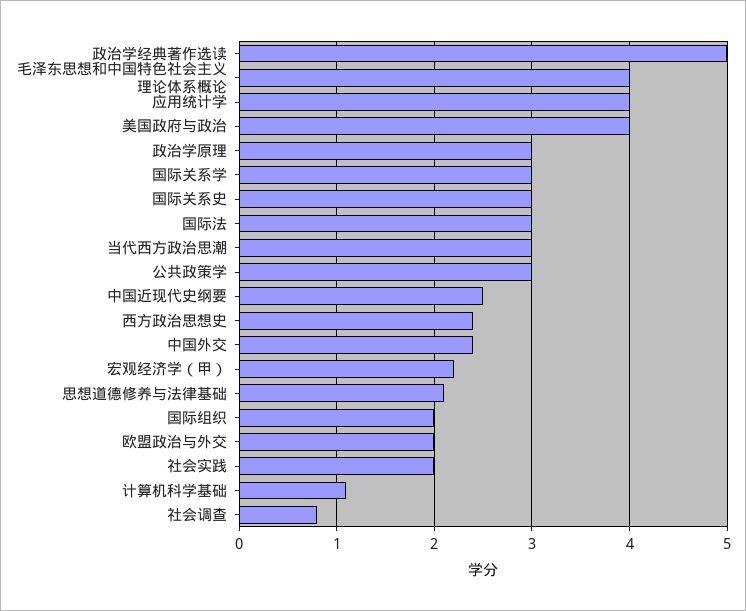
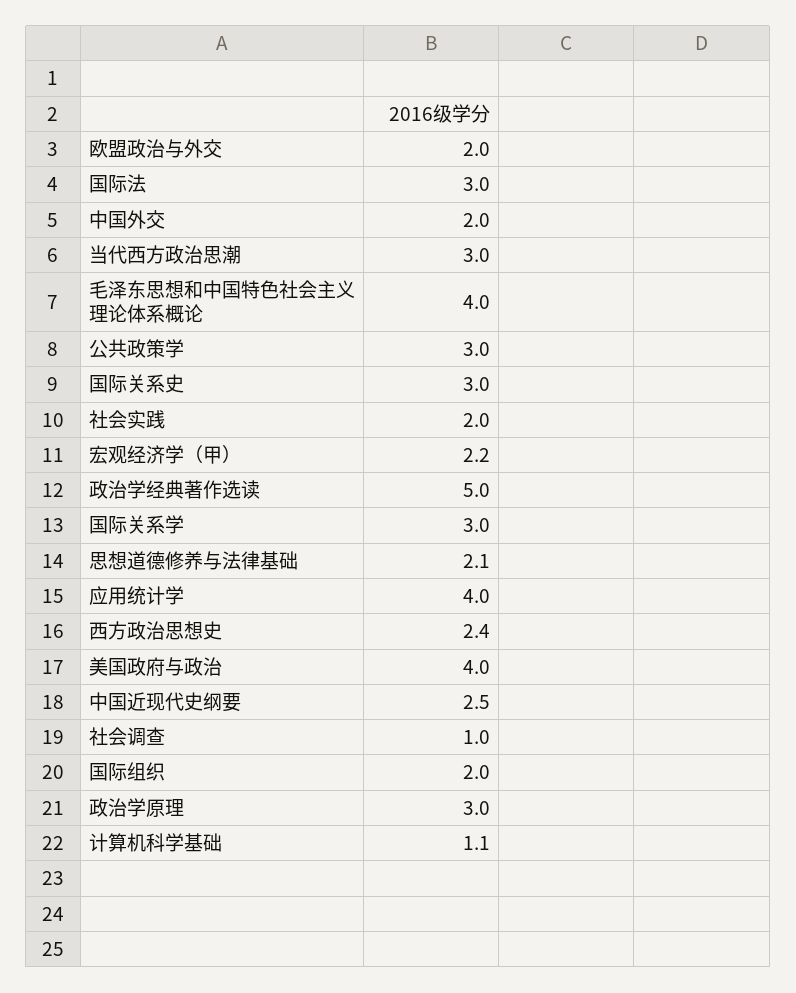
  {
    "政治学经典著作选读": 5,
    "毛泽东思想和中国特色社会主义理论体系概论": 4,
    "应用统计学": 4,
    "美国政府与政治": 4,
    "政治学原理": 3,
    "国际关系学": 3,
    "国际关系史": 3,
    "国际法": 3,
    "当代西方政治思潮": 3,
    "公共政策学": 3,
    "中国近现代史纲要": 2.5,
    "西方政治思想史": 2.4,
-   "中国外交": 2.4,
+   "中国外交": 2,
    "宏观经济学（甲）": 2.2,
    "思想道德修养与法律基础": 2.1,
    "国际组织": 2,
    "欧盟政治与外交": 2,
    "社会实践": 2,
    "计算机科学基础": 1.1,
-   "社会调查": 0.8
+   "社会调查": 1
  }

